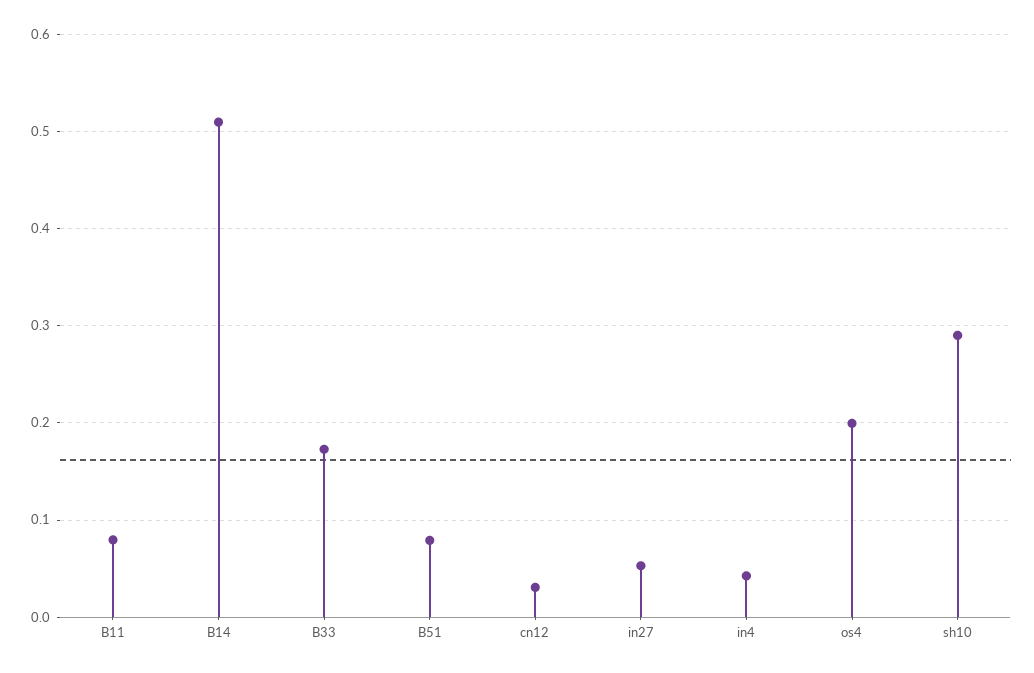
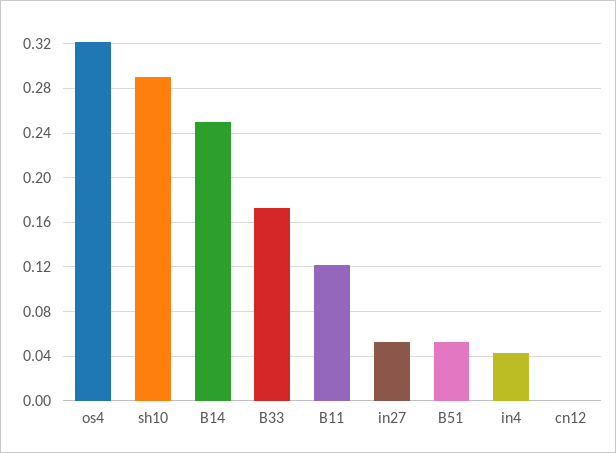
  {
-   "B11": 0.08,
+   "B11": 0.12,
-   "B14": 0.51,
+   "B14": 0.25,
    "B33": 0.17,
-   "B51": 0.08,
+   "B51": 0.05,
-   "cn12": 0.03,
+   "cn12": 0,
    "in27": 0.05,
    "in4": 0.04,
-   "os4": 0.2,
+   "os4": 0.32,
    "sh10": 0.29
  }

